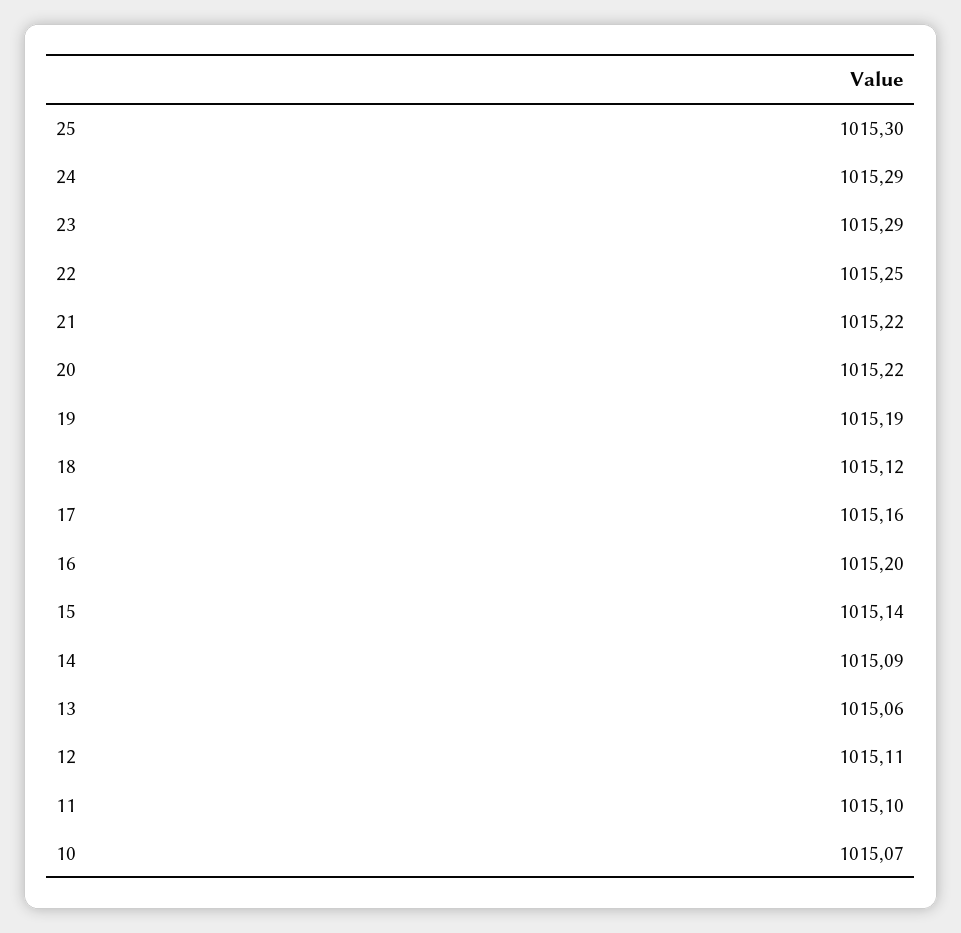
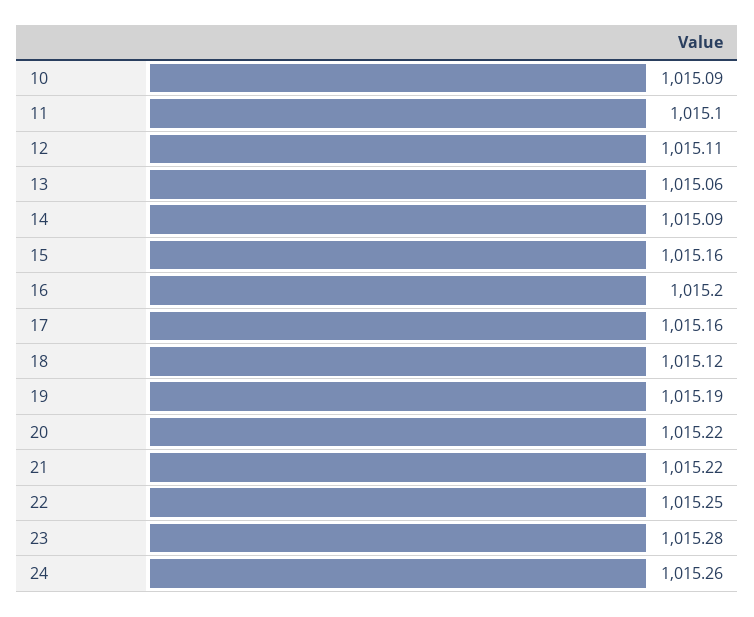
  {
-   "25": 1015.3,
-   "24": 1015.29,
+   "24": 1015.26,
-   "23": 1015.29,
+   "23": 1015.28,
    "22": 1015.25,
    "21": 1015.22,
    "20": 1015.22,
    "19": 1015.19,
    "18": 1015.12,
    "17": 1015.16,
    "16": 1015.2,
-   "15": 1015.14,
+   "15": 1015.16,
    "14": 1015.09,
    "13": 1015.06,
    "12": 1015.11,
    "11": 1015.1,
-   "10": 1015.07
+   "10": 1015.09
  }

